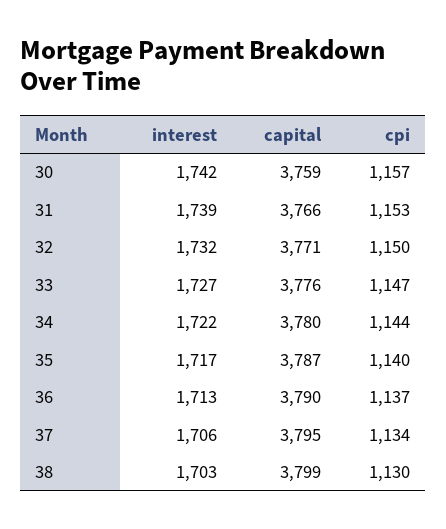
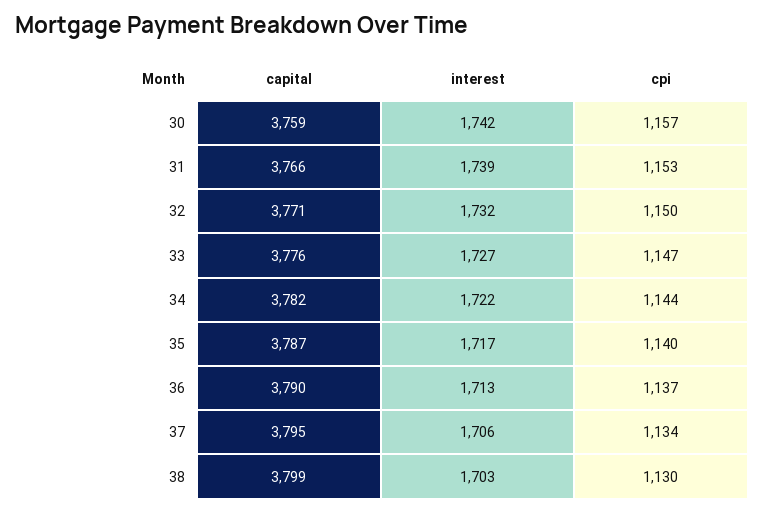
  {
    "interest": {
      "30": 1742,
      "31": 1739,
      "32": 1732,
      "33": 1727,
      "34": 1722,
      "35": 1717,
      "36": 1713,
      "37": 1706,
      "38": 1703
    },
    "capital": {
      "30": 3759,
      "31": 3766,
      "32": 3771,
      "33": 3776,
-     "34": 3780,
+     "34": 3782,
      "35": 3787,
      "36": 3790,
      "37": 3795,
      "38": 3799
    },
    "cpi": {
      "30": 1157,
      "31": 1153,
      "32": 1150,
      "33": 1147,
      "34": 1144,
      "35": 1140,
      "36": 1137,
      "37": 1134,
      "38": 1130
    }
  }

